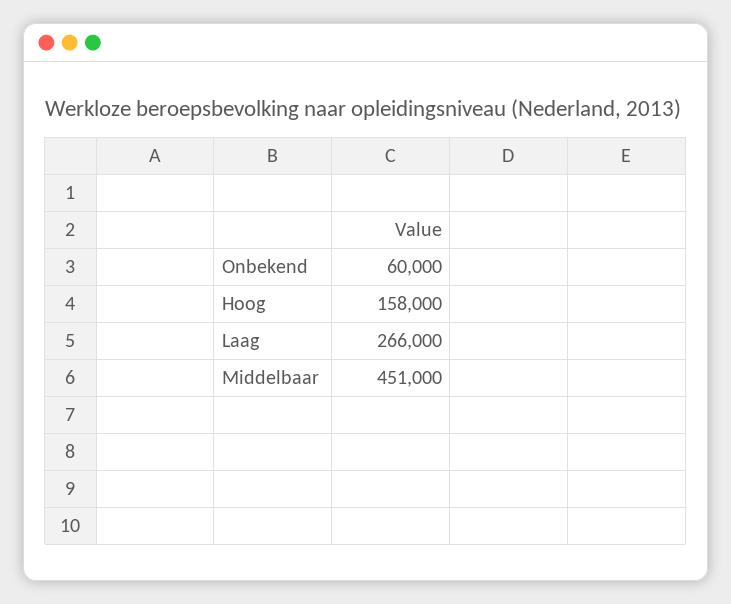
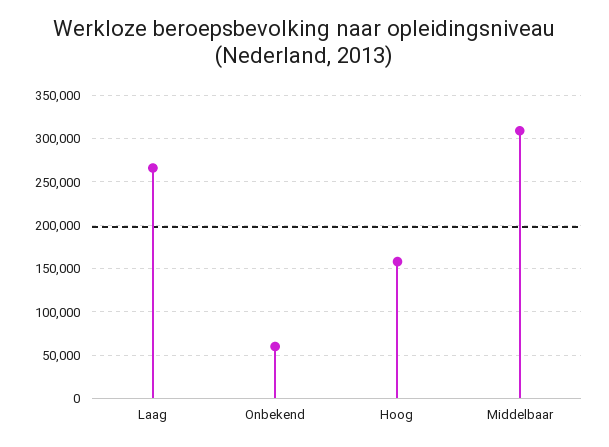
  {
    "Onbekend": 60000,
    "Hoog": 158000,
    "Laag": 266000,
-   "Middelbaar": 451000
+   "Middelbaar": 310000
  }

